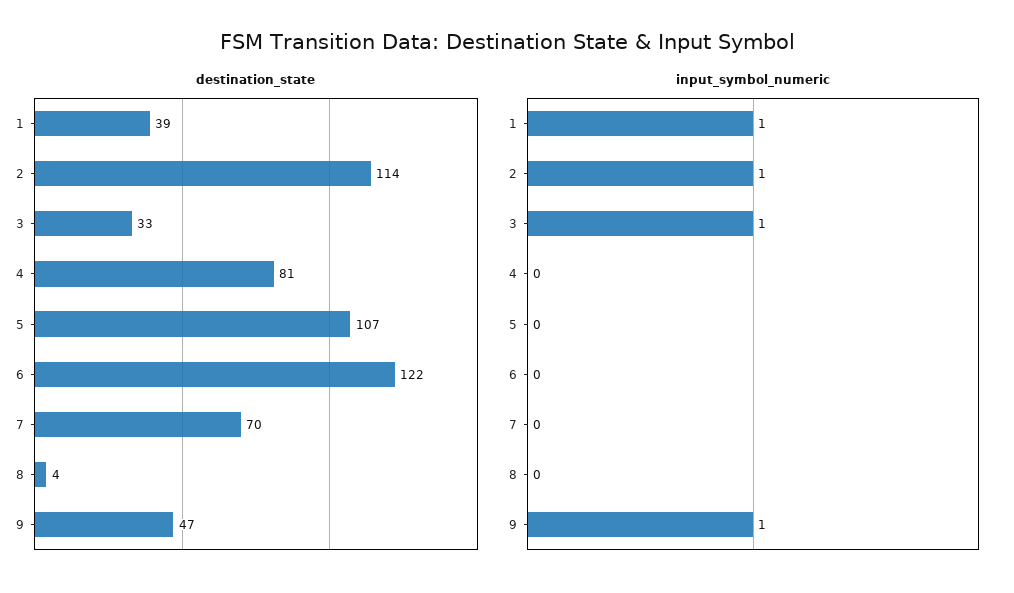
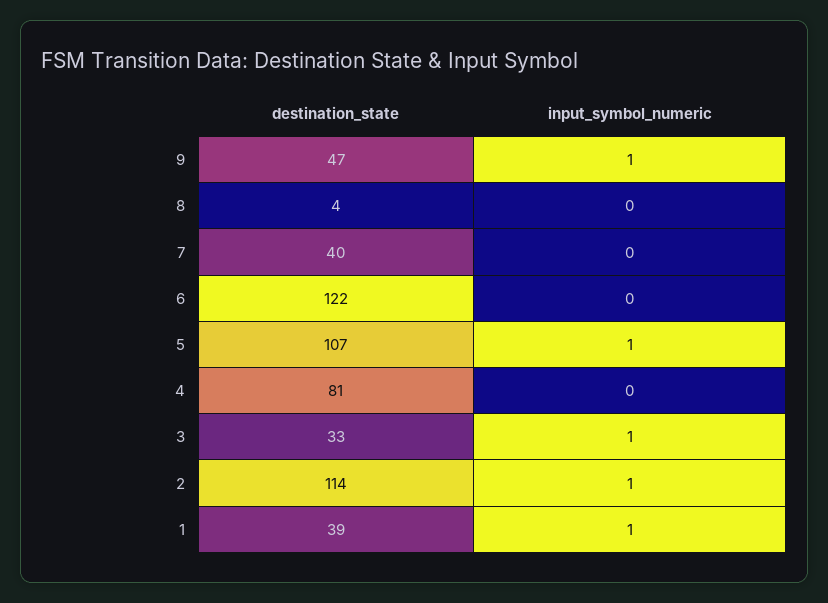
  {
    "destination_state": {
      "1": 39,
      "2": 114,
      "3": 33,
      "4": 81,
      "5": 107,
      "6": 122,
-     "7": 70,
+     "7": 40,
      "8": 4,
      "9": 47
    },
    "input_symbol_numeric": {
      "1": 1,
      "2": 1,
      "3": 1,
      "4": 0,
-     "5": 0,
+     "5": 1,
      "6": 0,
      "7": 0,
      "8": 0,
      "9": 1
    }
  }

